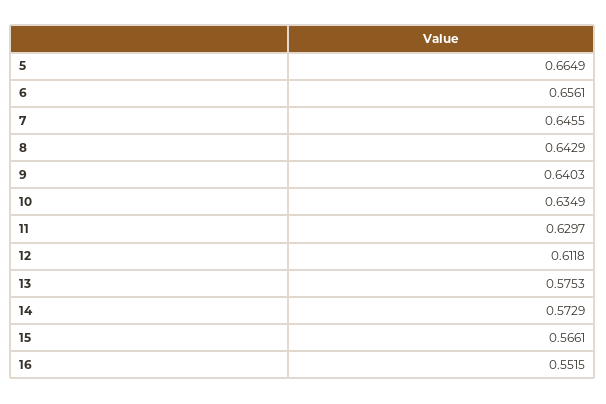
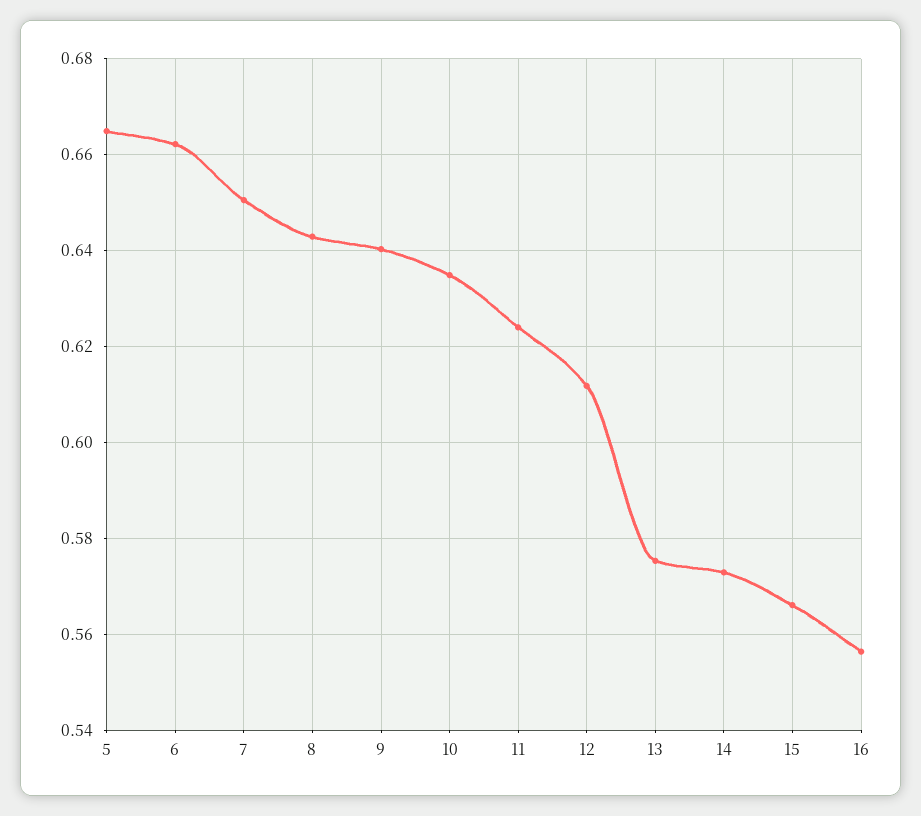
  {
    "5": 0.6649,
-   "6": 0.6561,
+   "6": 0.662,
-   "7": 0.6455,
+   "7": 0.65,
    "8": 0.6429,
    "9": 0.6403,
    "10": 0.6349,
-   "11": 0.6297,
+   "11": 0.624,
    "12": 0.6118,
    "13": 0.5753,
    "14": 0.5729,
    "15": 0.5661,
-   "16": 0.5515
+   "16": 0.556
  }

